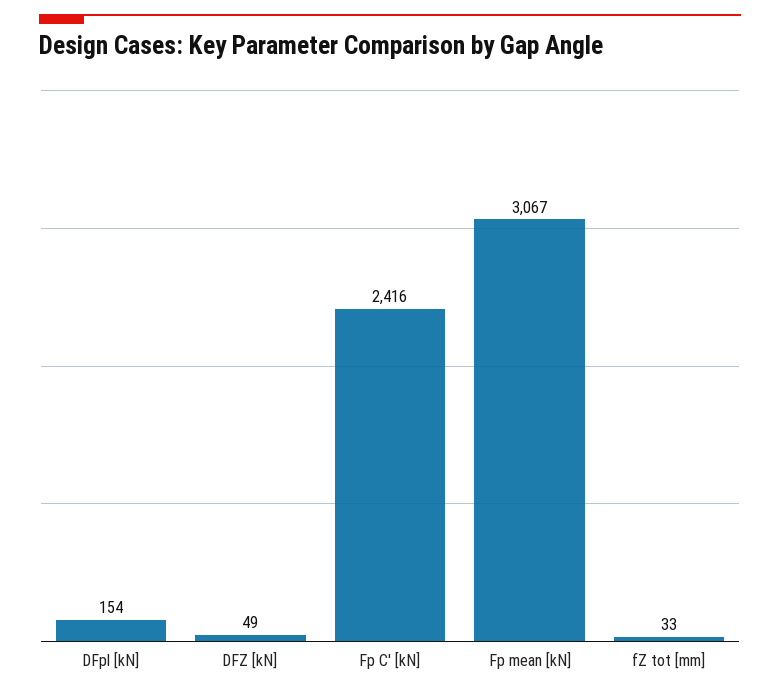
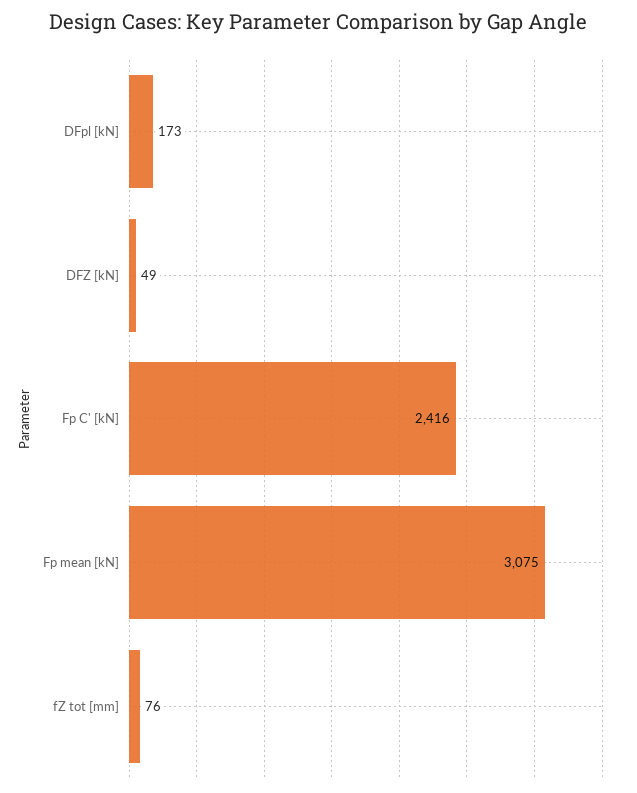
  {
-   "DFpl [kN]": 154,
+   "DFpl [kN]": 173,
    "DFZ [kN]": 49,
    "Fp C' [kN]": 2416,
-   "Fp mean [kN]": 3067,
+   "Fp mean [kN]": 3075,
-   "fZ tot [mm]": 33
+   "fZ tot [mm]": 76
  }

